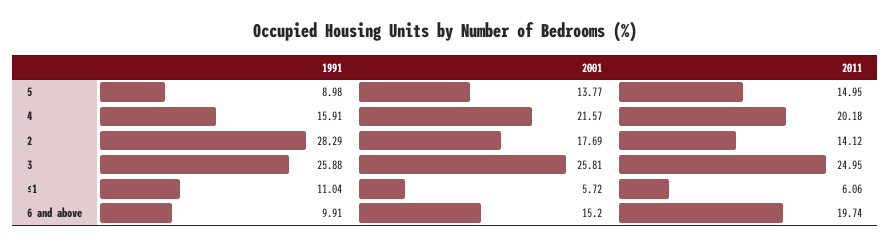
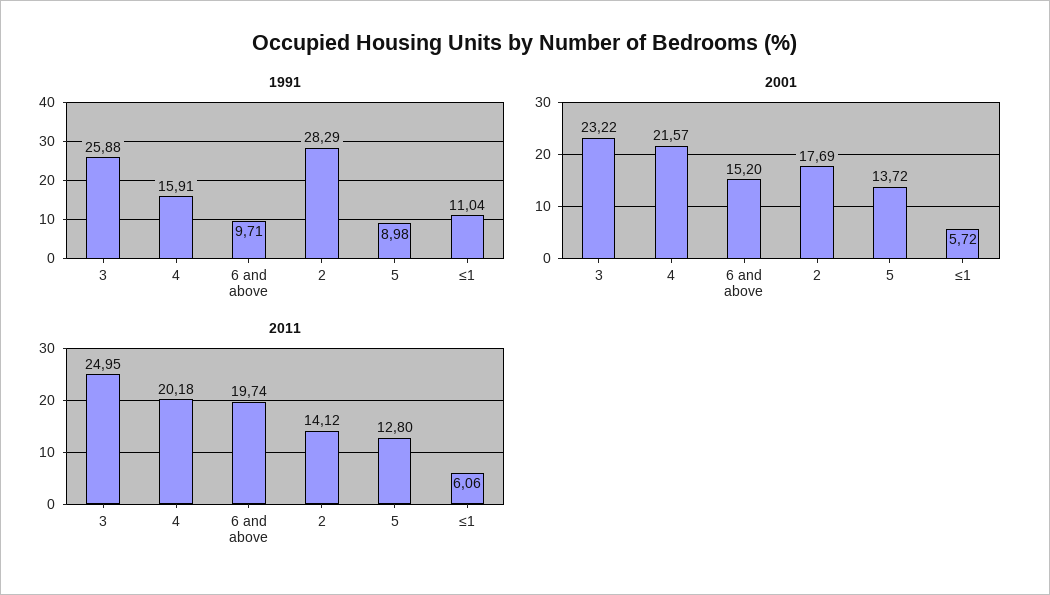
  {
    "1991": {
      "5": 8.98,
      "4": 15.91,
      "2": 28.29,
      "3": 25.88,
      "≤1": 11.04,
-     "6 and above": 9.91
+     "6 and above": 9.71
    },
    "2001": {
-     "5": 13.77,
+     "5": 13.72,
      "4": 21.57,
      "2": 17.69,
-     "3": 25.81,
+     "3": 23.22,
      "≤1": 5.72,
      "6 and above": 15.2
    },
    "2011": {
-     "5": 14.95,
+     "5": 12.8,
      "4": 20.18,
      "2": 14.12,
      "3": 24.95,
      "≤1": 6.06,
      "6 and above": 19.74
    }
  }

